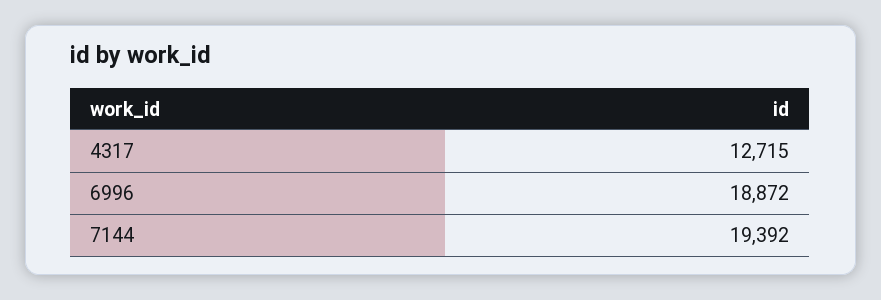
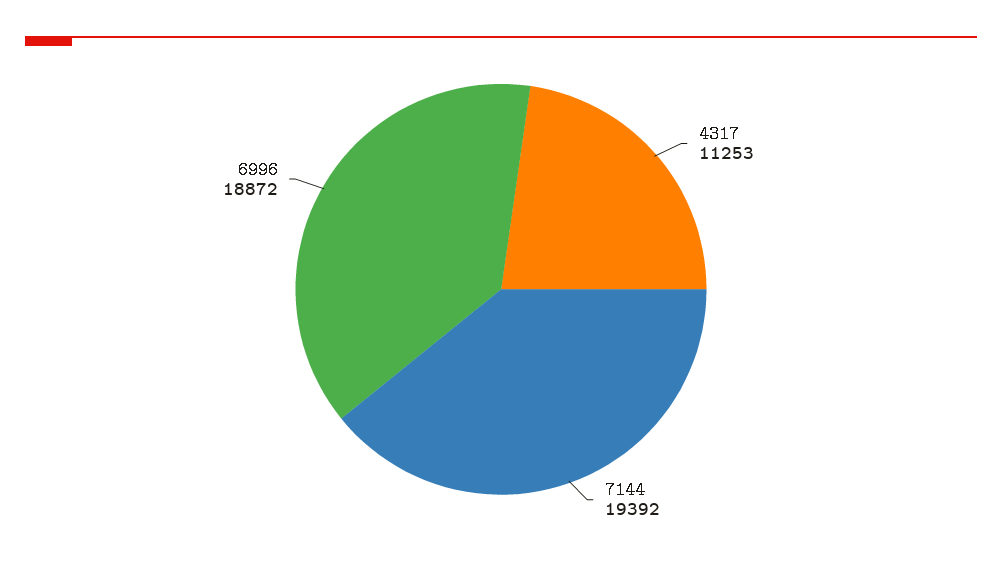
  {
-   "4317": 12715,
+   "4317": 11253,
    "6996": 18872,
    "7144": 19392
  }

